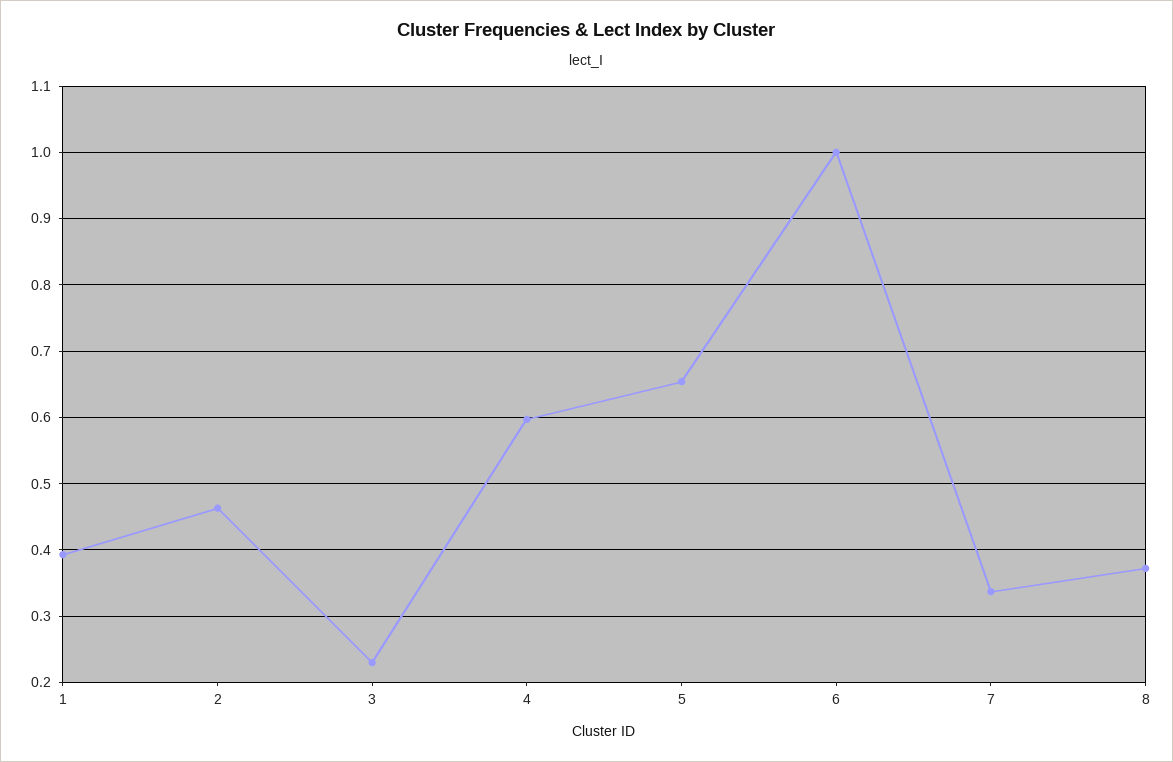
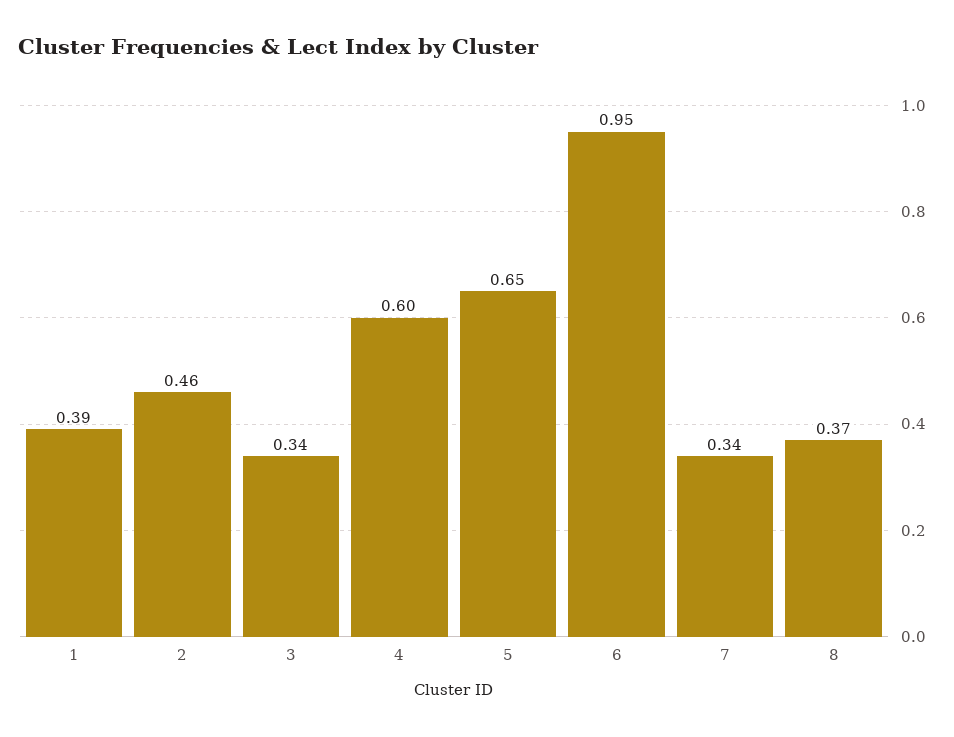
  {
    "1": 0.39,
    "2": 0.46,
-   "3": 0.23,
+   "3": 0.34,
    "4": 0.6,
    "5": 0.65,
-   "6": 1,
+   "6": 0.95,
    "7": 0.34,
    "8": 0.37
  }

